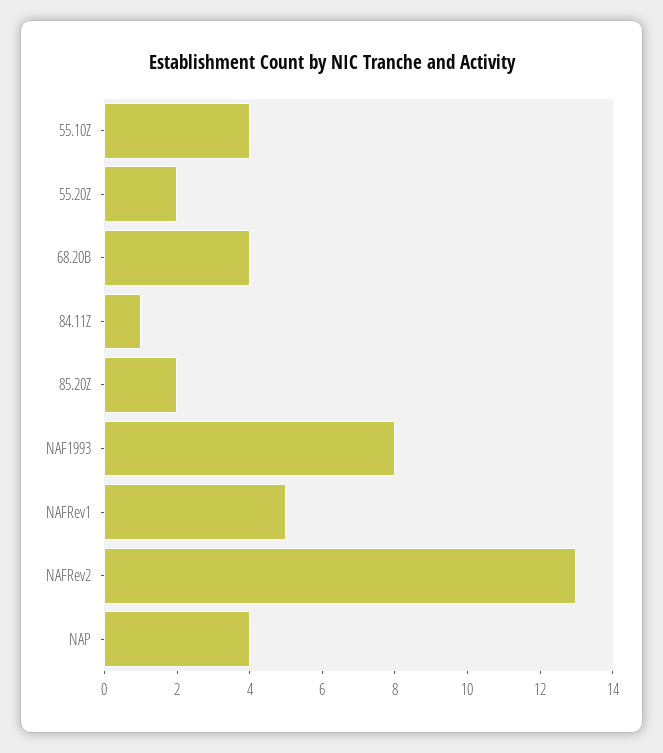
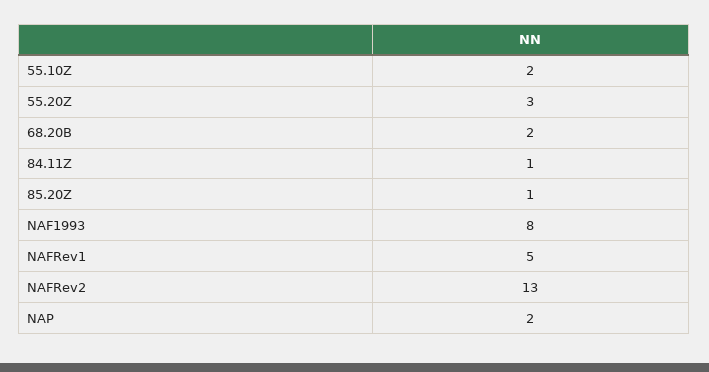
  {
-   "55.10Z": 4,
+   "55.10Z": 2,
-   "55.20Z": 2,
+   "55.20Z": 3,
-   "68.20B": 4,
+   "68.20B": 2,
    "84.11Z": 1,
-   "85.20Z": 2,
+   "85.20Z": 1,
    "NAF1993": 8,
    "NAFRev1": 5,
    "NAFRev2": 13,
-   "NAP": 4
+   "NAP": 2
  }

